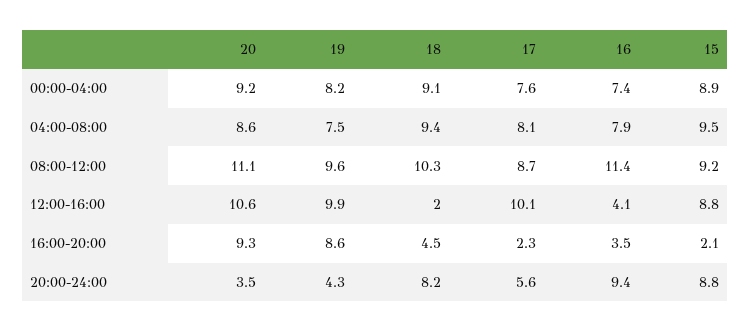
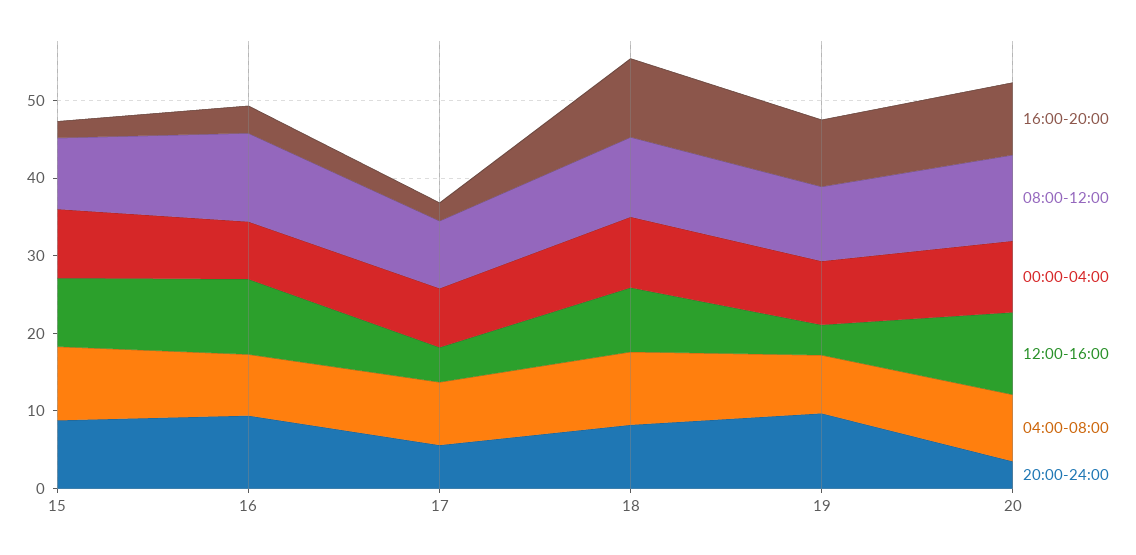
  {
    "00:00-04:00": {
      "20": 9.2,
      "19": 8.2,
      "18": 9.1,
      "17": 7.6,
      "16": 7.4,
      "15": 8.9
    },
    "04:00-08:00": {
      "20": 8.6,
      "19": 7.5,
      "18": 9.4,
      "17": 8.1,
      "16": 7.9,
      "15": 9.5
    },
    "08:00-12:00": {
      "20": 11.1,
      "19": 9.6,
      "18": 10.3,
      "17": 8.7,
      "16": 11.4,
      "15": 9.2
    },
    "12:00-16:00": {
      "20": 10.6,
-     "19": 9.9,
+     "19": 4,
-     "18": 2,
+     "18": 8,
-     "17": 10.1,
+     "17": 4,
-     "16": 4.1,
+     "16": 10,
      "15": 8.8
    },
    "16:00-20:00": {
      "20": 9.3,
      "19": 8.6,
-     "18": 4.5,
+     "18": 10,
      "17": 2.3,
      "16": 3.5,
      "15": 2.1
    },
    "20:00-24:00": {
      "20": 3.5,
-     "19": 4.3,
+     "19": 10,
      "18": 8.2,
      "17": 5.6,
      "16": 9.4,
      "15": 8.8
    }
  }

